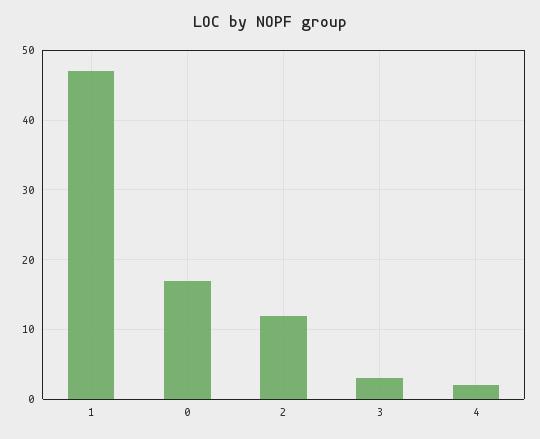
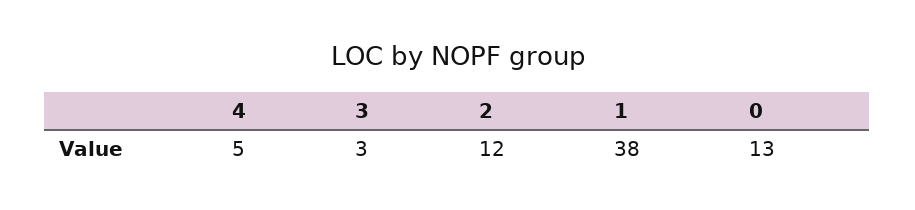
  {
-   "1": 47,
+   "1": 38,
-   "0": 17,
+   "0": 13,
    "2": 12,
    "3": 3,
-   "4": 2
+   "4": 5
  }

